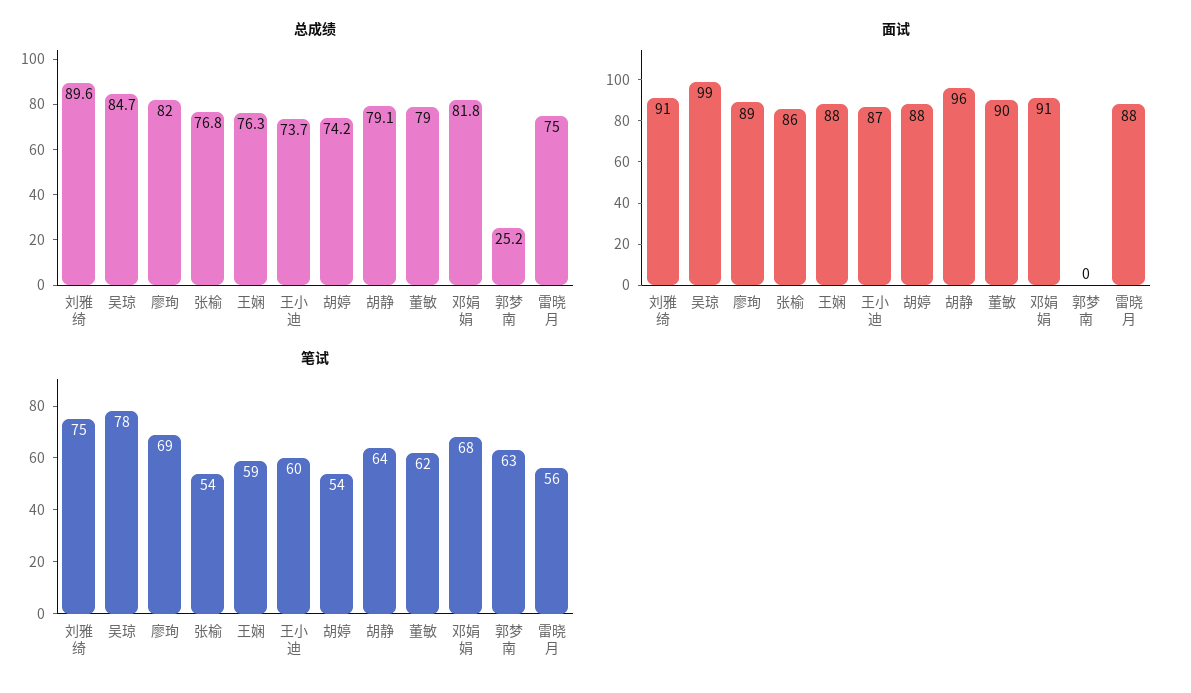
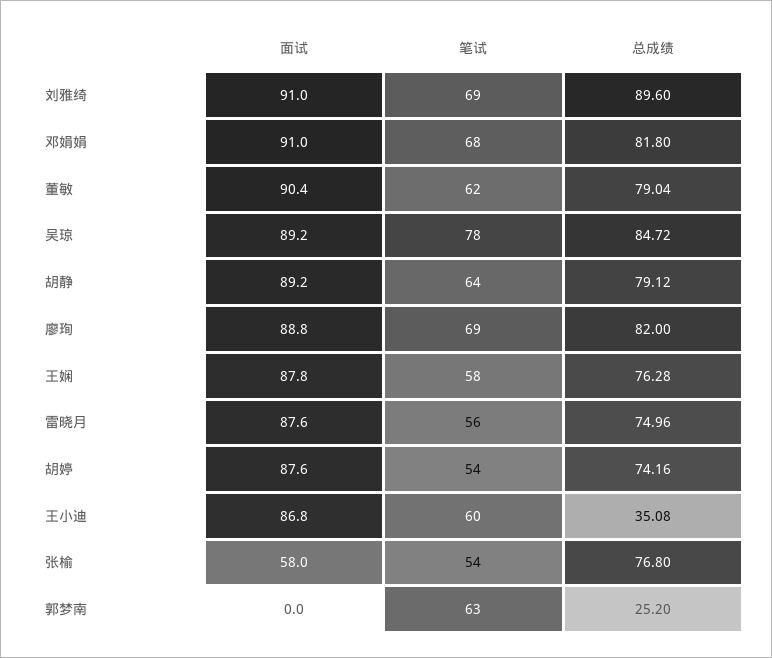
  {
    "总成绩": {
      "刘雅绮": 89.6,
      "吴琼": 84.72,
      "廖珣": 82,
      "张榆": 76.8,
      "王娴": 76.28,
-     "王小迪": 73.7,
+     "王小迪": 35.08,
      "胡婷": 74.16,
      "胡静": 79.12,
      "董敏": 79.04,
      "邓娟娟": 81.8,
      "郭梦南": 25.2,
      "雷晓月": 74.96
    },
    "面试": {
      "刘雅绮": 91,
-     "吴琼": 99,
+     "吴琼": 89.2,
      "廖珣": 88.8,
-     "张榆": 86,
+     "张榆": 58,
      "王娴": 87.8,
      "王小迪": 86.8,
      "胡婷": 87.6,
-     "胡静": 96,
+     "胡静": 89.2,
      "董敏": 90.4,
      "邓娟娟": 91,
      "郭梦南": 0,
      "雷晓月": 87.6
    },
    "笔试": {
-     "刘雅绮": 75,
+     "刘雅绮": 69,
      "吴琼": 78,
      "廖珣": 69,
      "张榆": 54,
-     "王娴": 59,
+     "王娴": 58,
      "王小迪": 60,
      "胡婷": 54,
      "胡静": 64,
      "董敏": 62,
      "邓娟娟": 68,
      "郭梦南": 63,
      "雷晓月": 56
    }
  }

